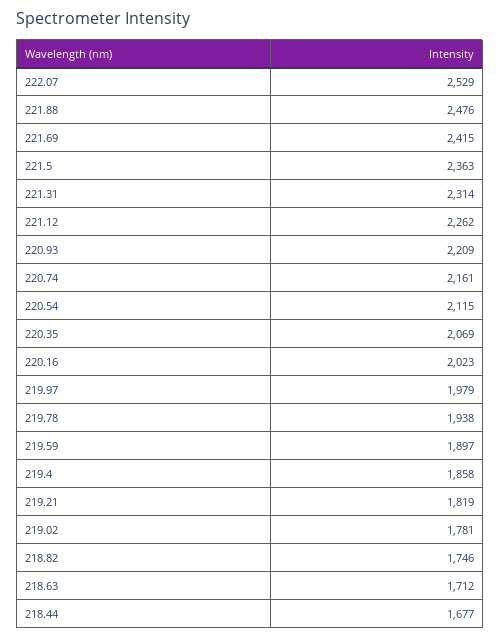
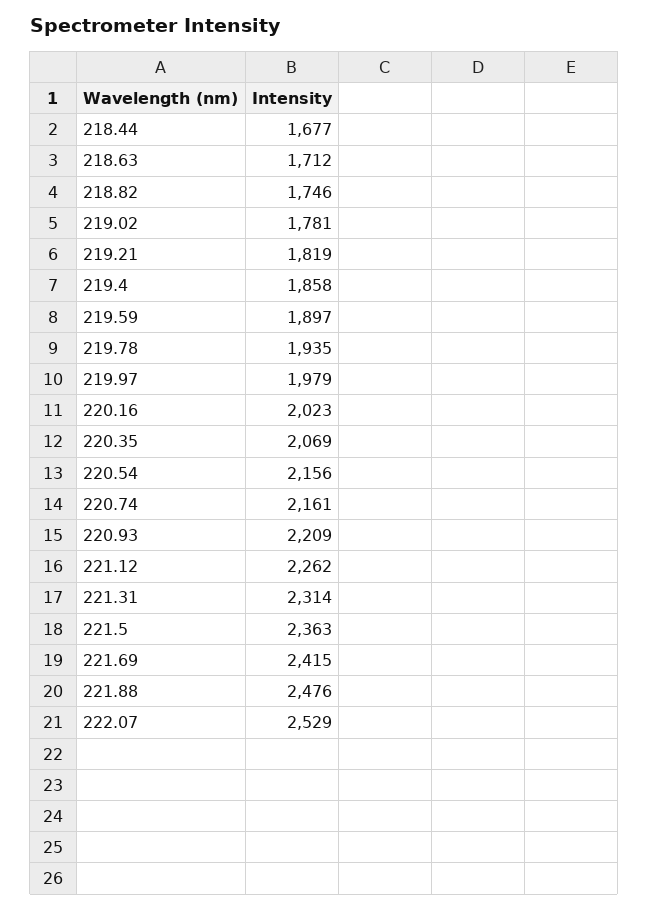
  {
    "222.07": 2529,
    "221.88": 2476,
    "221.69": 2415,
    "221.5": 2363,
    "221.31": 2314,
    "221.12": 2262,
    "220.93": 2209,
    "220.74": 2161,
-   "220.54": 2115,
+   "220.54": 2156,
    "220.35": 2069,
    "220.16": 2023,
    "219.97": 1979,
-   "219.78": 1938,
+   "219.78": 1935,
    "219.59": 1897,
    "219.4": 1858,
    "219.21": 1819,
    "219.02": 1781,
    "218.82": 1746,
    "218.63": 1712,
    "218.44": 1677
  }

